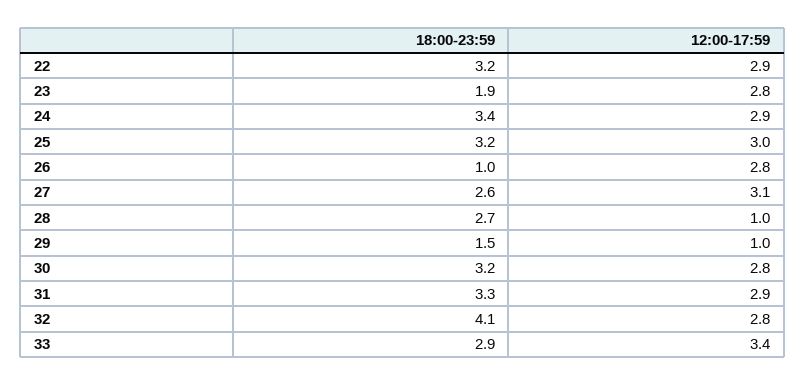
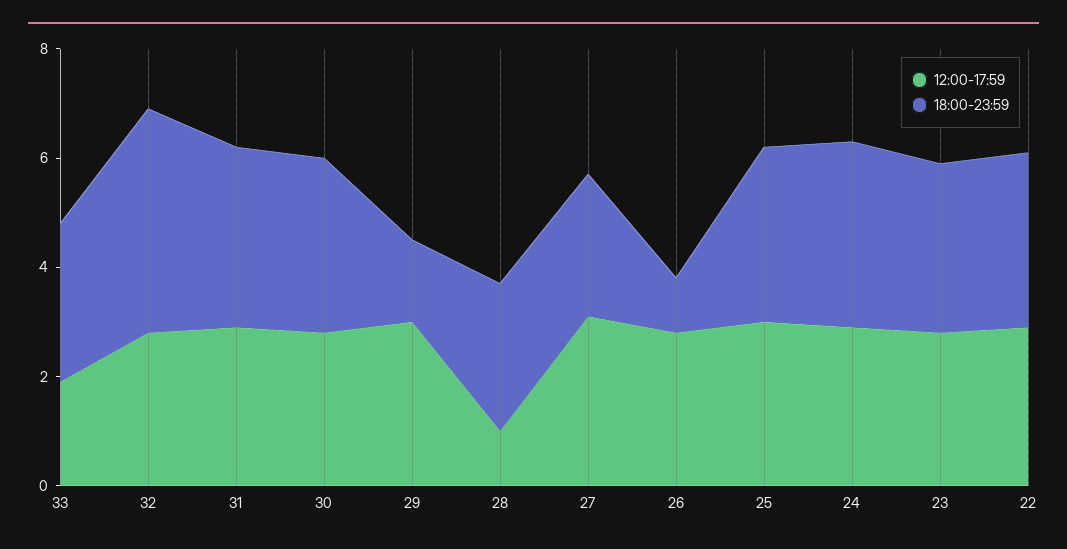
  {
    "18:00-23:59": {
      "22": 3.2,
-     "23": 1.9,
+     "23": 3,
      "24": 3.4,
      "25": 3.2,
      "26": 1,
      "27": 2.6,
      "28": 2.7,
      "29": 1.5,
      "30": 3.2,
      "31": 3.3,
      "32": 4.1,
      "33": 2.9
    },
    "12:00-17:59": {
      "22": 2.9,
      "23": 2.8,
      "24": 2.9,
      "25": 3,
      "26": 2.8,
      "27": 3.1,
      "28": 1,
-     "29": 1,
+     "29": 3,
      "30": 2.8,
      "31": 2.9,
      "32": 2.8,
-     "33": 3.4
+     "33": 2
    }
  }

